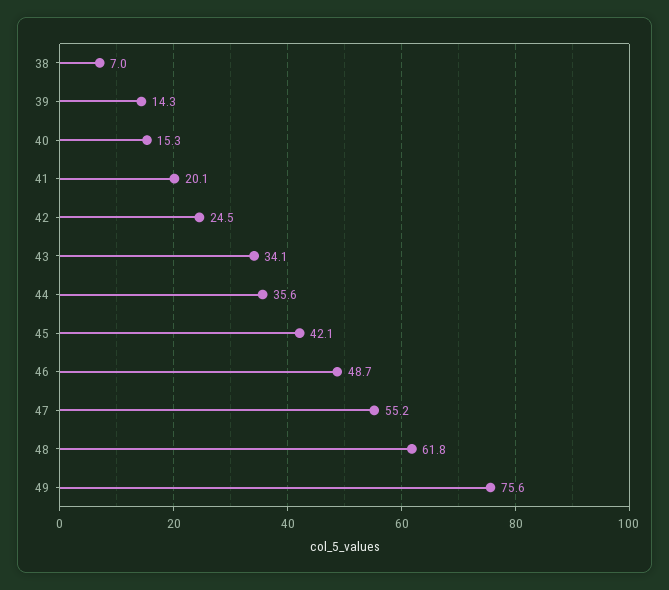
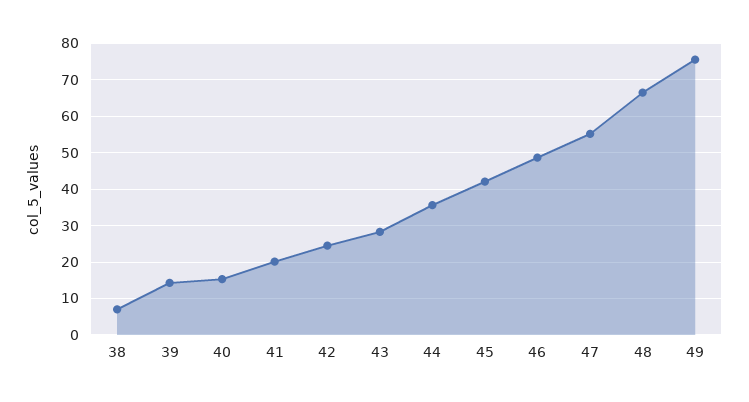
  {
    "38": 7,
    "39": 14.3,
    "40": 15.3,
    "41": 20.1,
    "42": 24.5,
-   "43": 34.1,
+   "43": 28,
    "44": 35.6,
    "45": 42.1,
    "46": 48.7,
    "47": 55.2,
-   "48": 61.8,
+   "48": 66,
    "49": 75.6
  }

